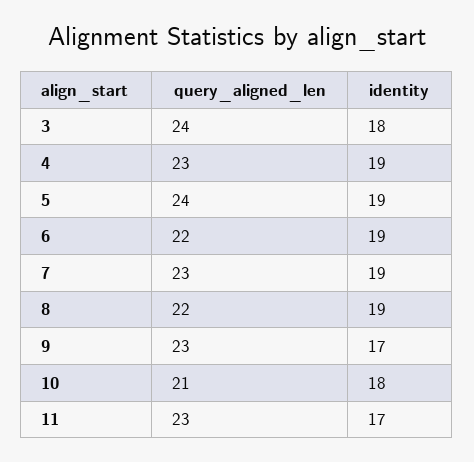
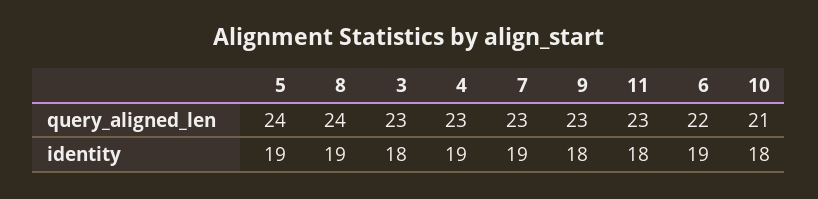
  {
    "query_aligned_len": {
-     "3": 24,
+     "3": 23,
      "4": 23,
      "5": 24,
      "6": 22,
      "7": 23,
-     "8": 22,
+     "8": 24,
      "9": 23,
      "10": 21,
      "11": 23
    },
    "identity": {
      "3": 18,
      "4": 19,
      "5": 19,
      "6": 19,
      "7": 19,
      "8": 19,
-     "9": 17,
+     "9": 18,
      "10": 18,
-     "11": 17
+     "11": 18
    }
  }

